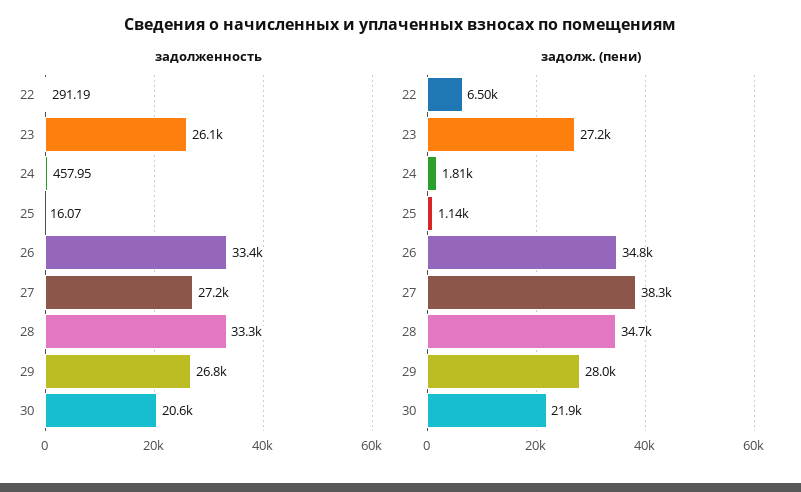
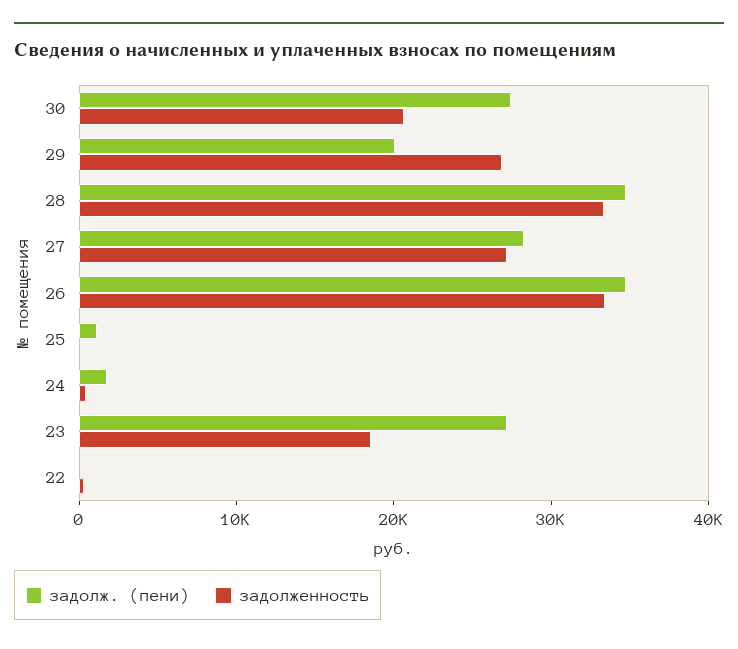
  {
    "задолженность": {
      "22": 291.19,
-     "23": 26100,
+     "23": 18000,
      "24": 457.95,
      "25": 16.07,
      "26": 33400,
      "27": 27200,
      "28": 33300,
      "29": 26800,
      "30": 20600
    },
    "задолж. (пени)": {
-     "22": 6500,
+     "22": 0,
      "23": 27200,
      "24": 1810,
      "25": 1140,
      "26": 34800,
-     "27": 38300,
+     "27": 28000,
      "28": 34700,
-     "29": 28000,
+     "29": 20000,
-     "30": 21900
+     "30": 28000
    }
  }

